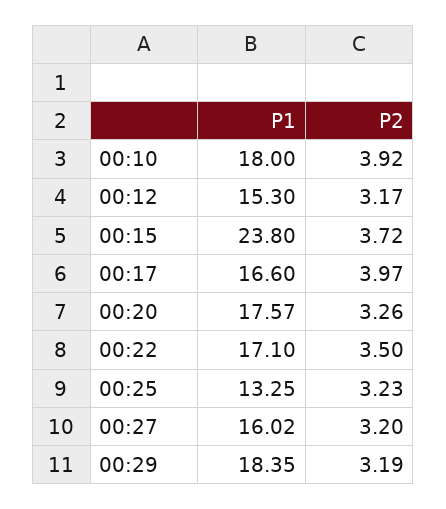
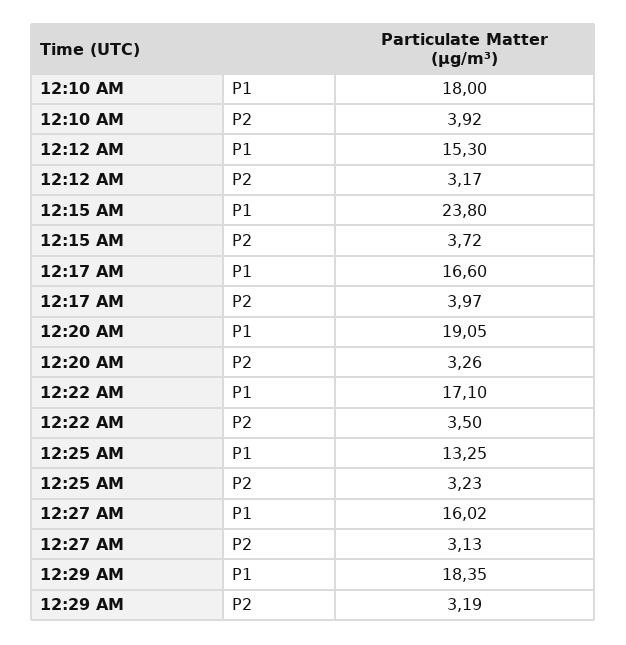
  {
    "P1": {
      "00:10": 18,
      "00:12": 15.3,
      "00:15": 23.8,
      "00:17": 16.6,
-     "00:20": 17.57,
+     "00:20": 19.05,
      "00:22": 17.1,
      "00:25": 13.25,
      "00:27": 16.02,
      "00:29": 18.35
    },
    "P2": {
      "00:10": 3.92,
      "00:12": 3.17,
      "00:15": 3.72,
      "00:17": 3.97,
      "00:20": 3.26,
      "00:22": 3.5,
      "00:25": 3.23,
-     "00:27": 3.2,
+     "00:27": 3.13,
      "00:29": 3.19
    }
  }

